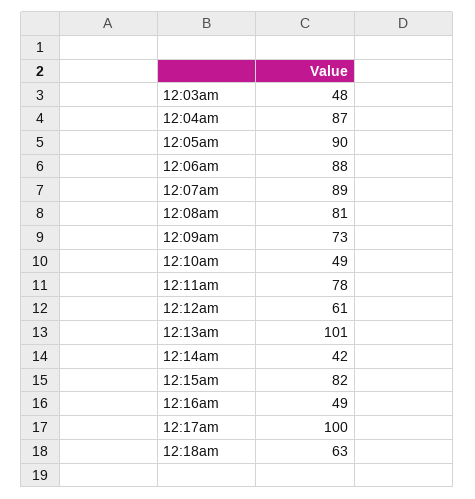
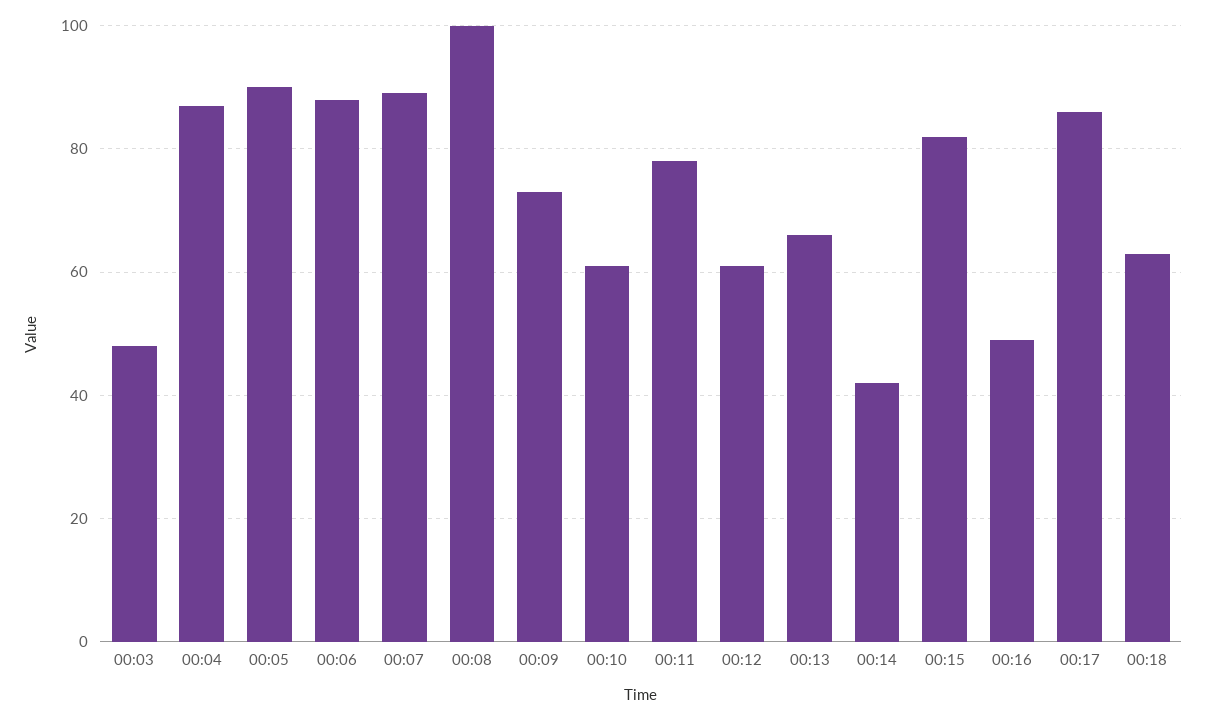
  {
    "12:03am": 48,
    "12:04am": 87,
    "12:05am": 90,
    "12:06am": 88,
    "12:07am": 89,
-   "12:08am": 81,
+   "12:08am": 100,
    "12:09am": 73,
-   "12:10am": 49,
+   "12:10am": 60,
    "12:11am": 78,
    "12:12am": 61,
-   "12:13am": 101,
+   "12:13am": 65,
    "12:14am": 42,
    "12:15am": 82,
    "12:16am": 49,
-   "12:17am": 100,
+   "12:17am": 85,
    "12:18am": 63
  }

